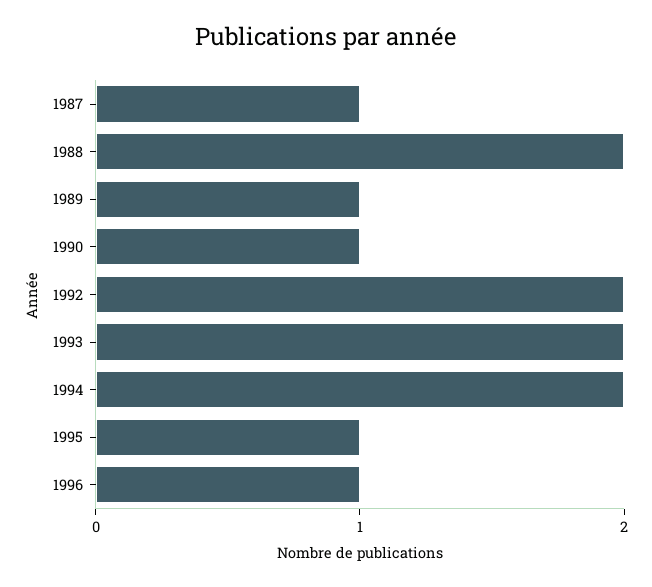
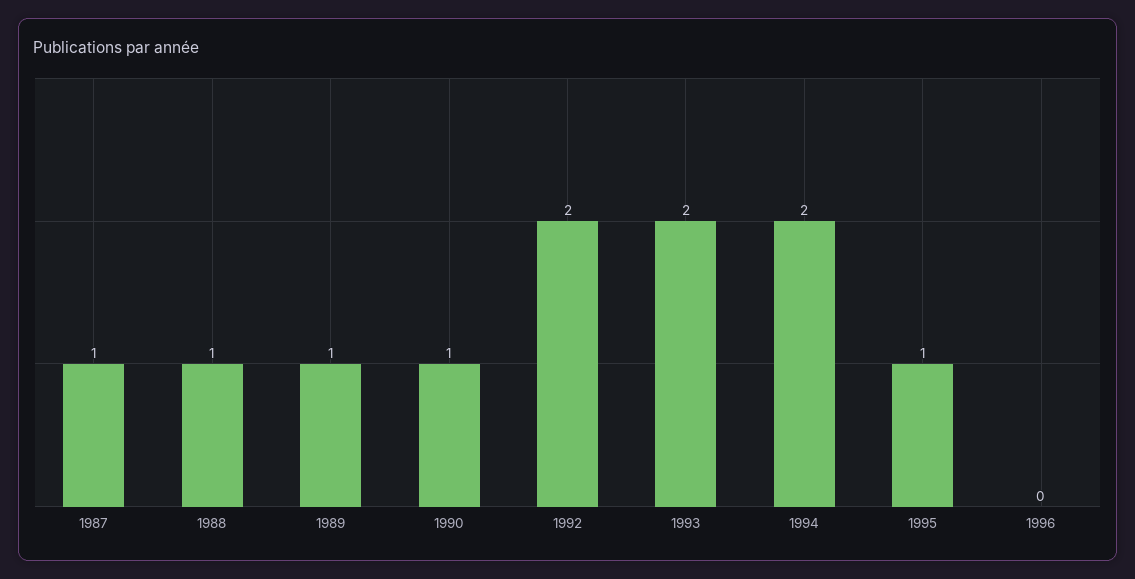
  {
    "1987": 1,
-   "1988": 2,
+   "1988": 1,
    "1989": 1,
    "1990": 1,
    "1992": 2,
    "1993": 2,
    "1994": 2,
    "1995": 1,
-   "1996": 1
+   "1996": 0
  }

